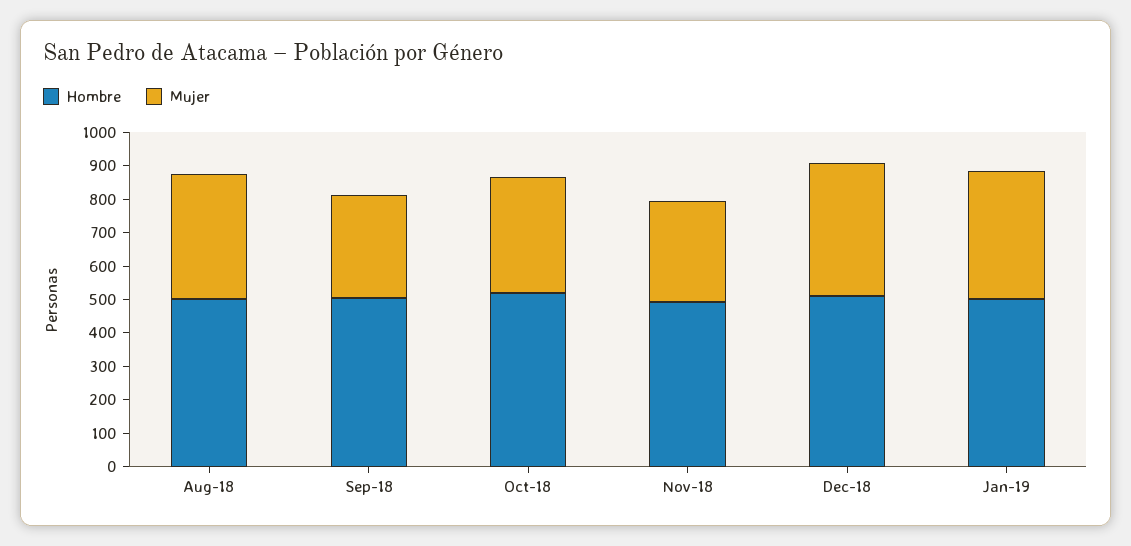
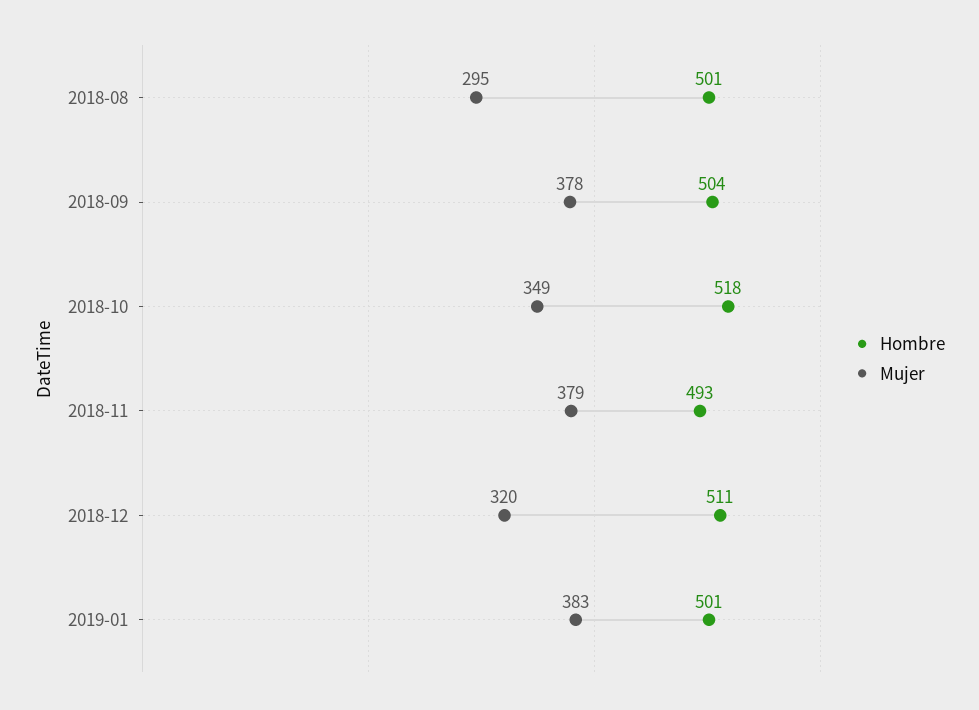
  {
    "Hombre": {
      "Aug-18": 501,
      "Sep-18": 504,
      "Oct-18": 518,
      "Nov-18": 493,
      "Dec-18": 511,
      "Jan-19": 501
    },
    "Mujer": {
-     "Aug-18": 375,
+     "Aug-18": 295,
-     "Sep-18": 300,
+     "Sep-18": 378,
      "Oct-18": 349,
-     "Nov-18": 300,
+     "Nov-18": 379,
-     "Dec-18": 400,
+     "Dec-18": 320,
      "Jan-19": 383
    }
  }

